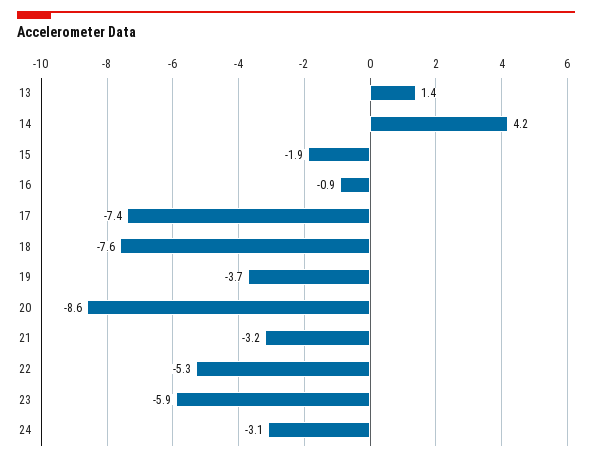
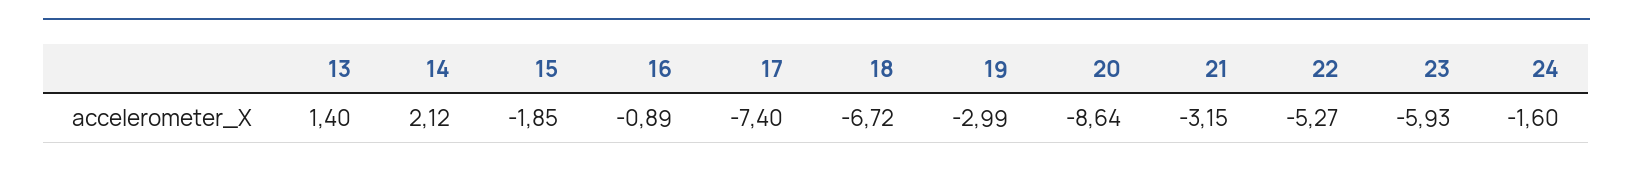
  {
    "13": 1.4,
-   "14": 4.2,
+   "14": 2.12,
    "15": -1.85,
    "16": -0.89,
    "17": -7.4,
-   "18": -7.6,
+   "18": -6.72,
-   "19": -3.7,
+   "19": -2.99,
    "20": -8.64,
    "21": -3.15,
    "22": -5.27,
    "23": -5.93,
-   "24": -3.1
+   "24": -1.6
  }

